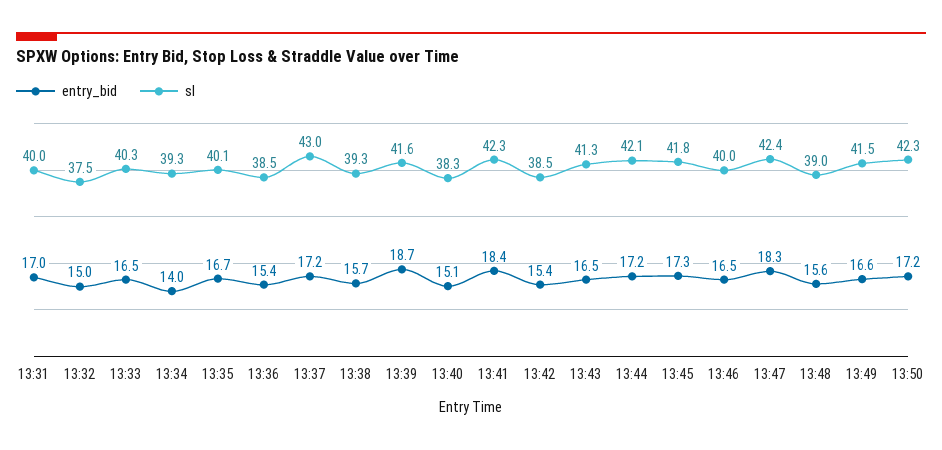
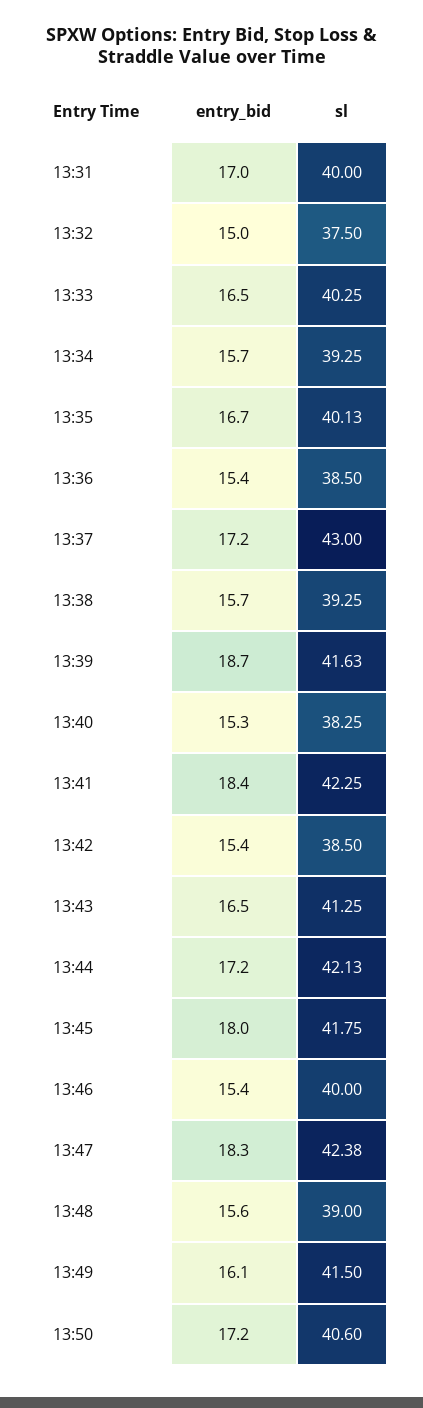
  {
    "entry_bid": {
      "13:31": 17,
      "13:32": 15,
      "13:33": 16.5,
-     "13:34": 14,
+     "13:34": 15.7,
      "13:35": 16.7,
      "13:36": 15.4,
      "13:37": 17.2,
      "13:38": 15.7,
      "13:39": 18.7,
-     "13:40": 15.1,
+     "13:40": 15.3,
      "13:41": 18.4,
      "13:42": 15.4,
      "13:43": 16.5,
      "13:44": 17.2,
-     "13:45": 17.3,
+     "13:45": 18,
-     "13:46": 16.5,
+     "13:46": 15.4,
      "13:47": 18.3,
      "13:48": 15.6,
-     "13:49": 16.6,
+     "13:49": 16.1,
      "13:50": 17.2
    },
    "sl": {
      "13:31": 40,
      "13:32": 37.5,
      "13:33": 40.25,
      "13:34": 39.25,
      "13:35": 40.13,
      "13:36": 38.5,
      "13:37": 43,
      "13:38": 39.25,
      "13:39": 41.63,
      "13:40": 38.25,
      "13:41": 42.25,
      "13:42": 38.5,
      "13:43": 41.25,
      "13:44": 42.13,
      "13:45": 41.75,
      "13:46": 40,
      "13:47": 42.38,
      "13:48": 39,
      "13:49": 41.5,
-     "13:50": 42.3
+     "13:50": 40.6
    }
  }

